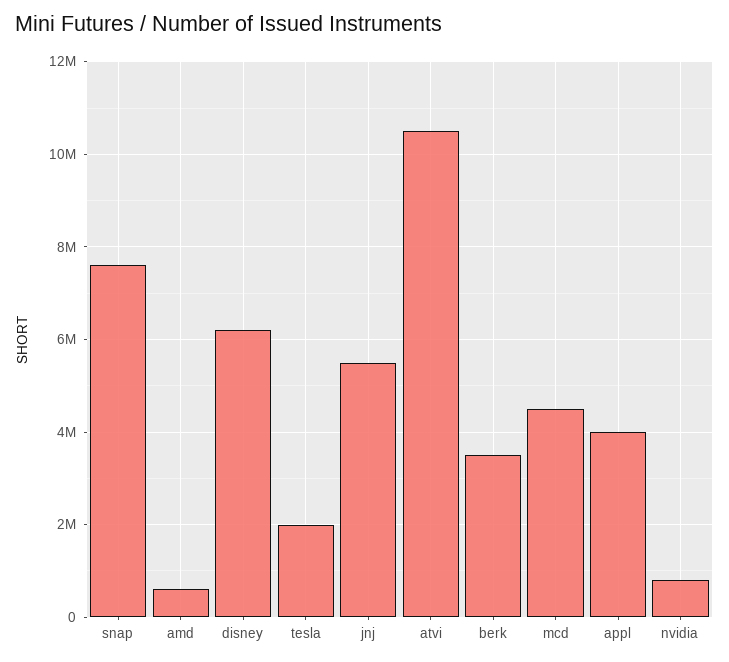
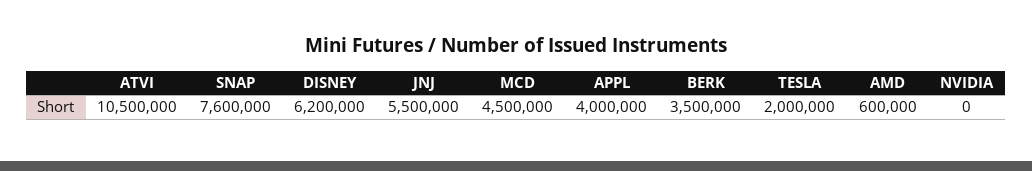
  {
    "snap": 7600000,
    "amd": 600000,
    "disney": 6200000,
    "tesla": 2000000,
    "jnj": 5500000,
    "atvi": 10500000,
    "berk": 3500000,
    "mcd": 4500000,
    "appl": 4000000,
-   "nvidia": 800000
+   "nvidia": 0
  }

